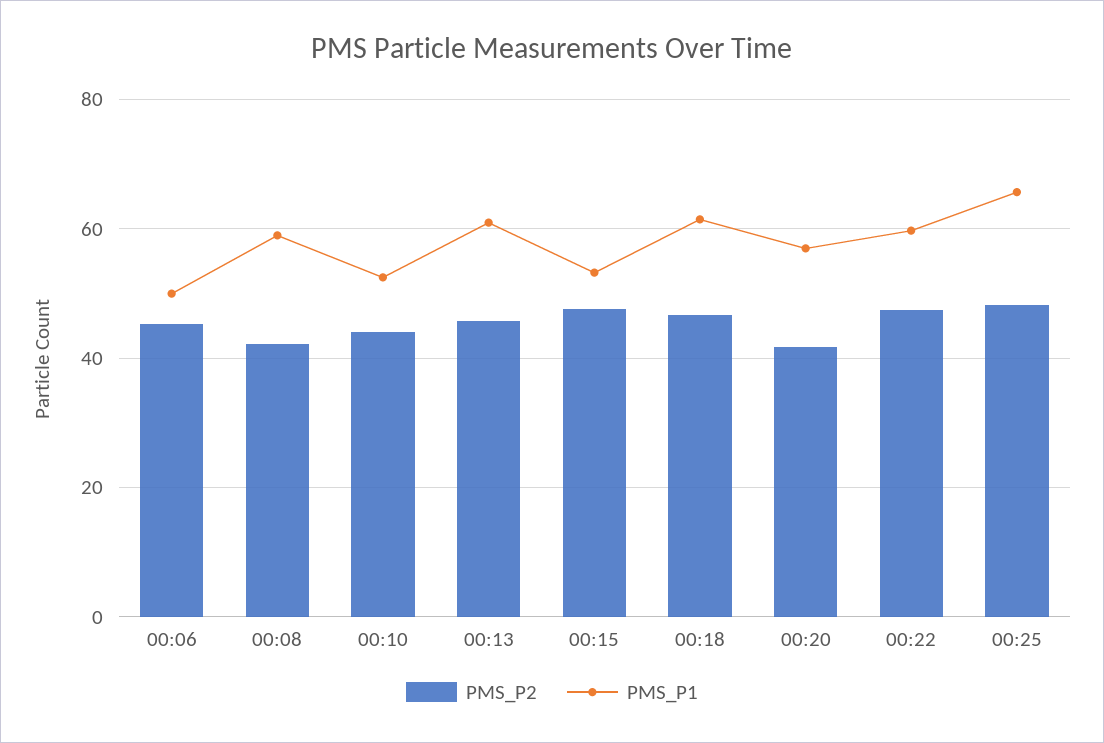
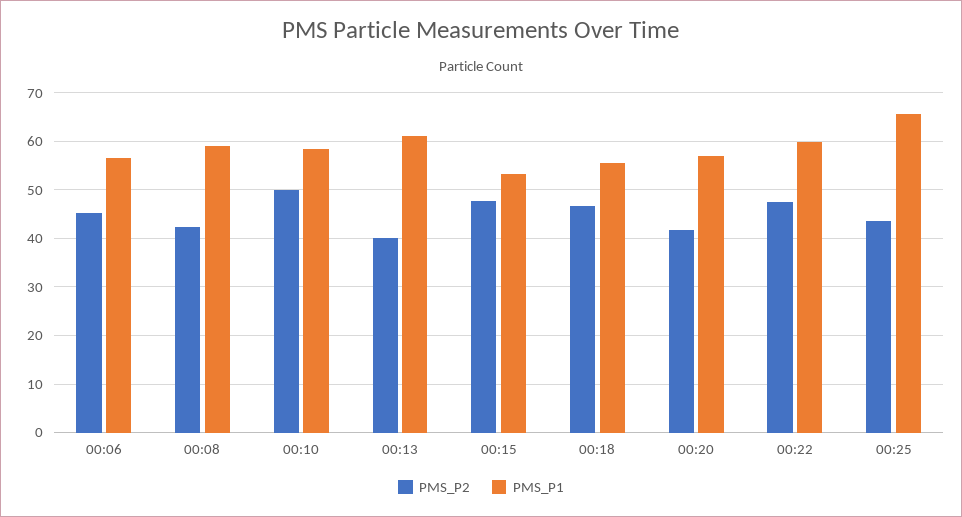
  {
    "PMS_P2": {
      "00:06": 46,
      "00:08": 42,
-     "00:10": 44,
+     "00:10": 50,
-     "00:13": 46,
+     "00:13": 40,
      "00:15": 48,
      "00:18": 46,
      "00:20": 42,
      "00:22": 48,
-     "00:25": 48
+     "00:25": 44
    },
    "PMS_P1": {
-     "00:06": 50,
+     "00:06": 56,
      "00:08": 60,
-     "00:10": 52,
+     "00:10": 58,
      "00:13": 62,
      "00:15": 54,
-     "00:18": 62,
+     "00:18": 56,
      "00:20": 58,
      "00:22": 60,
      "00:25": 66
    }
  }

